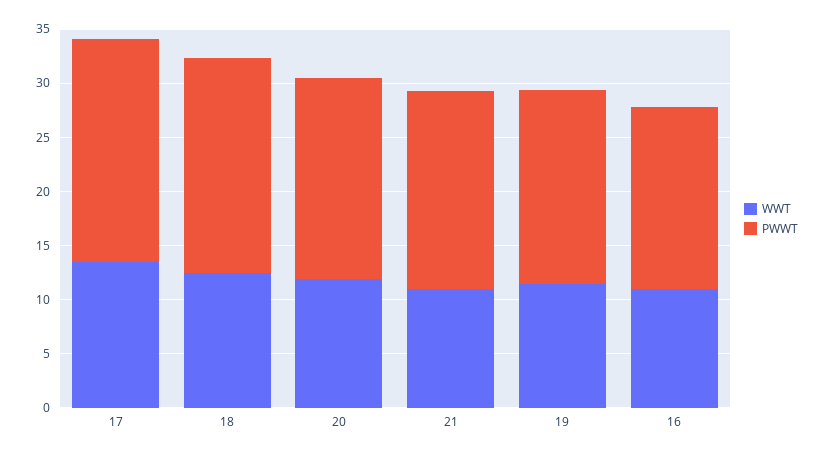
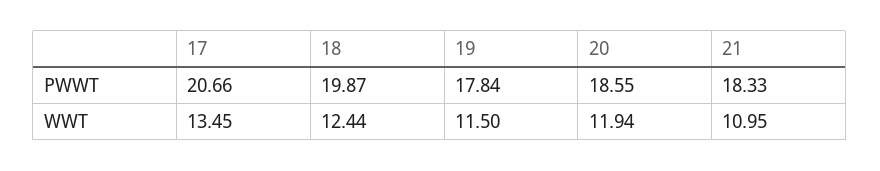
  {
    "WWT": {
      "17": 13.45,
      "18": 12.44,
      "20": 11.94,
      "21": 10.95,
-     "19": 11.5,
+     "19": 11.5
-     "16": 11
    },
    "PWWT": {
      "17": 20.66,
      "18": 19.87,
      "20": 18.55,
      "21": 18.33,
-     "19": 17.84,
+     "19": 17.84
-     "16": 17
    }
  }

